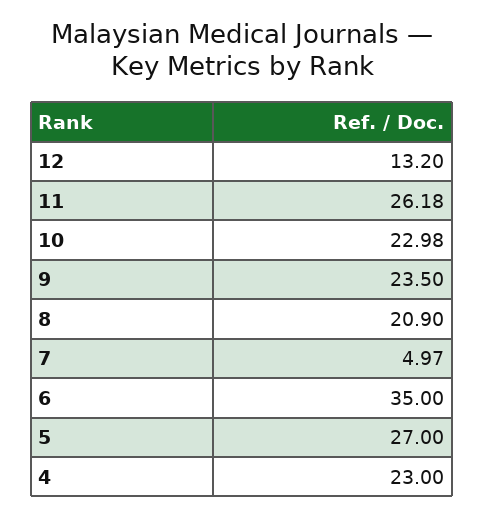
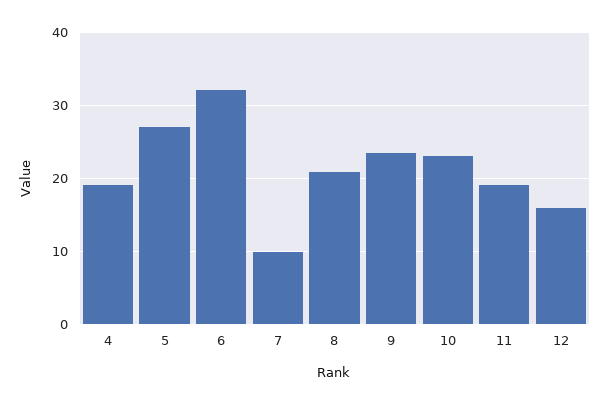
  {
-   "12": 13.2,
+   "12": 16,
-   "11": 26.18,
+   "11": 19,
    "10": 22.98,
    "9": 23.5,
    "8": 20.9,
-   "7": 4.97,
+   "7": 10,
-   "6": 35,
+   "6": 32,
    "5": 27,
-   "4": 23
+   "4": 19
  }

